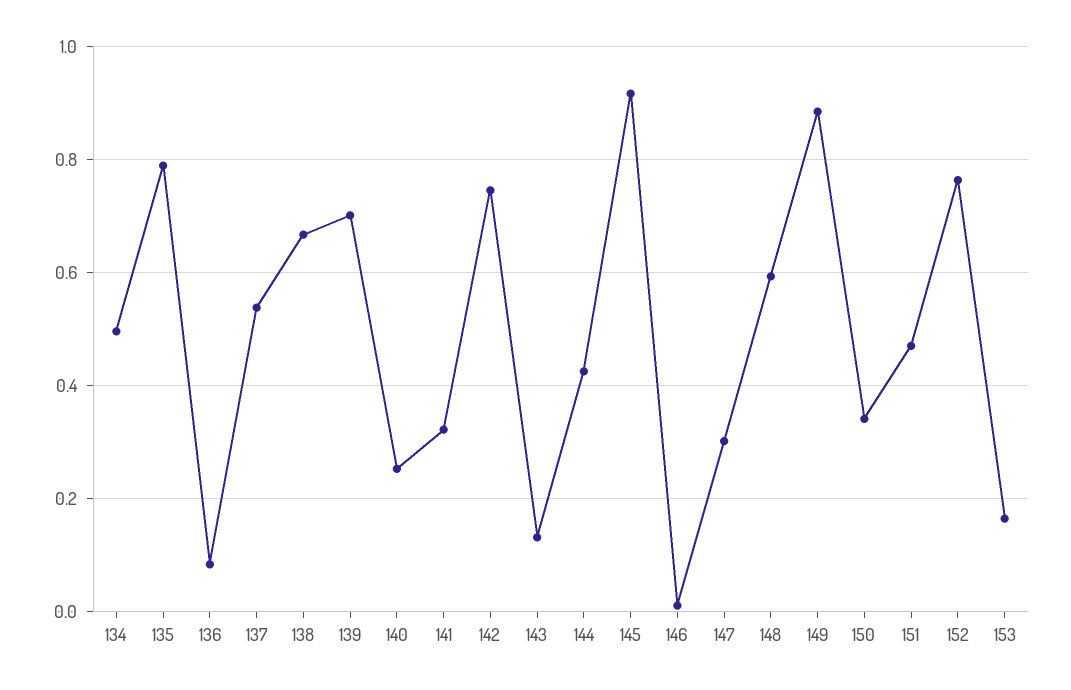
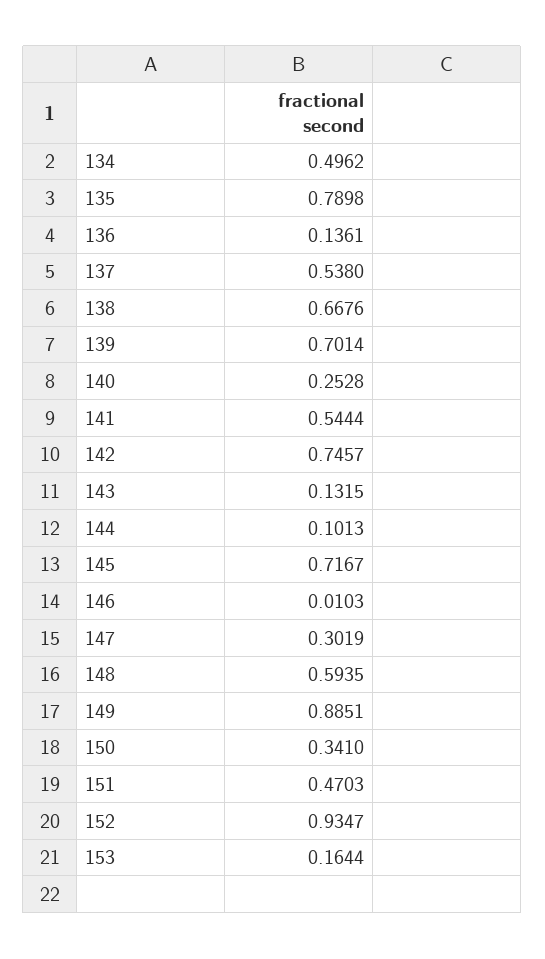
  {
    "134": 0.4962,
    "135": 0.7898,
-   "136": 0.08,
+   "136": 0.1361,
    "137": 0.538,
    "138": 0.6676,
    "139": 0.7014,
    "140": 0.2528,
-   "141": 0.32,
+   "141": 0.5444,
    "142": 0.7457,
    "143": 0.1315,
-   "144": 0.42,
+   "144": 0.1013,
-   "145": 0.92,
+   "145": 0.7167,
    "146": 0.0103,
    "147": 0.3019,
    "148": 0.5935,
    "149": 0.8851,
    "150": 0.341,
    "151": 0.4703,
-   "152": 0.76,
+   "152": 0.9347,
    "153": 0.1644
  }

